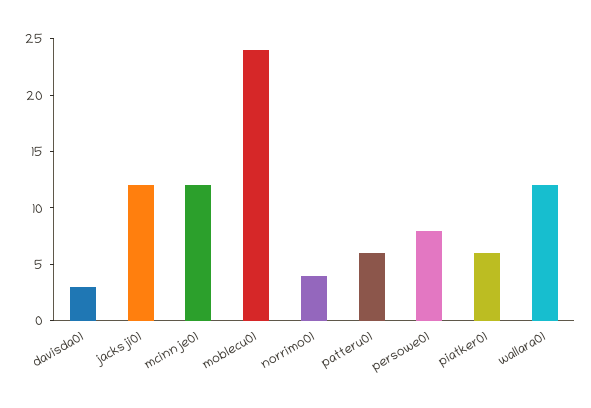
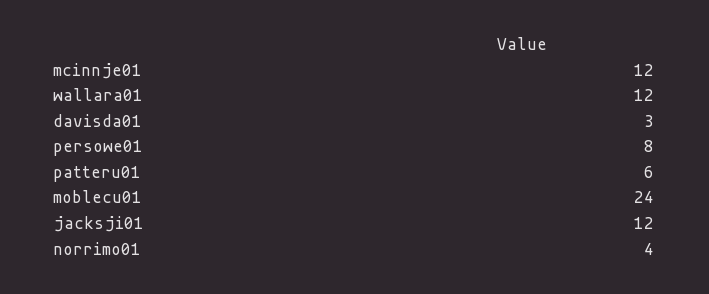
  {
    "davisda01": 3,
    "jacksji01": 12,
    "mcinnje01": 12,
    "moblecu01": 24,
    "norrimo01": 4,
    "patteru01": 6,
    "persowe01": 8,
-   "piatker01": 6,
    "wallara01": 12
  }

